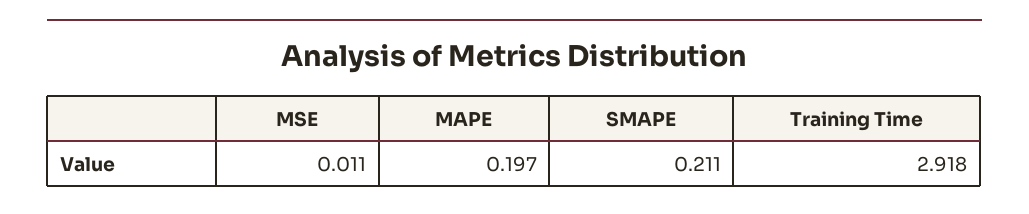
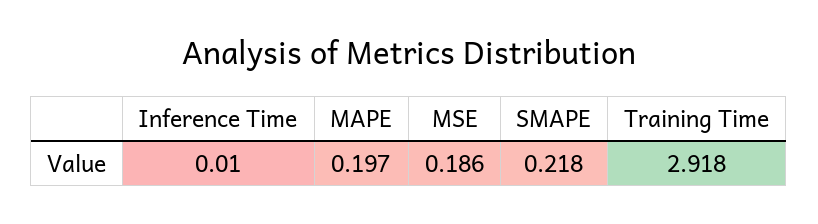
  {
-   "MSE": 0.011,
+   "MSE": 0.186,
    "MAPE": 0.197,
-   "SMAPE": 0.211,
+   "SMAPE": 0.218,
-   "Training Time": 2.918
+   "Training Time": 2.918,
+   "Inference Time": 0.01
  }

